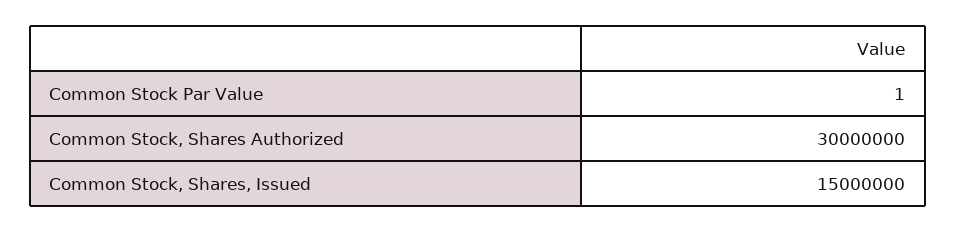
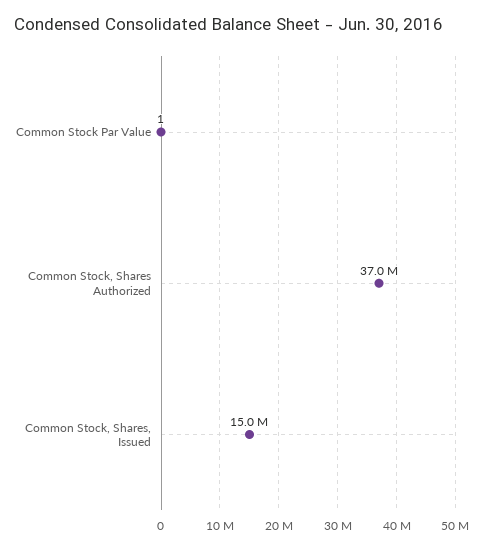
  {
    "Common Stock Par Value": 1,
-   "Common Stock, Shares Authorized": 30000000,
+   "Common Stock, Shares Authorized": 37000000,
    "Common Stock, Shares, Issued": 15000000
  }

